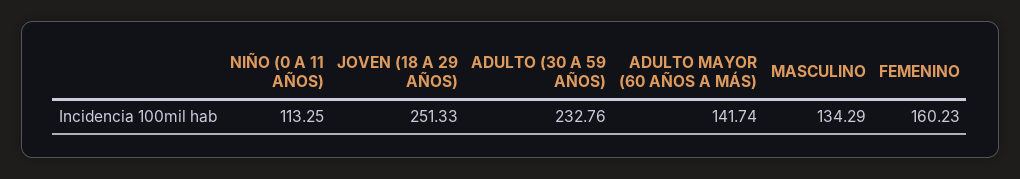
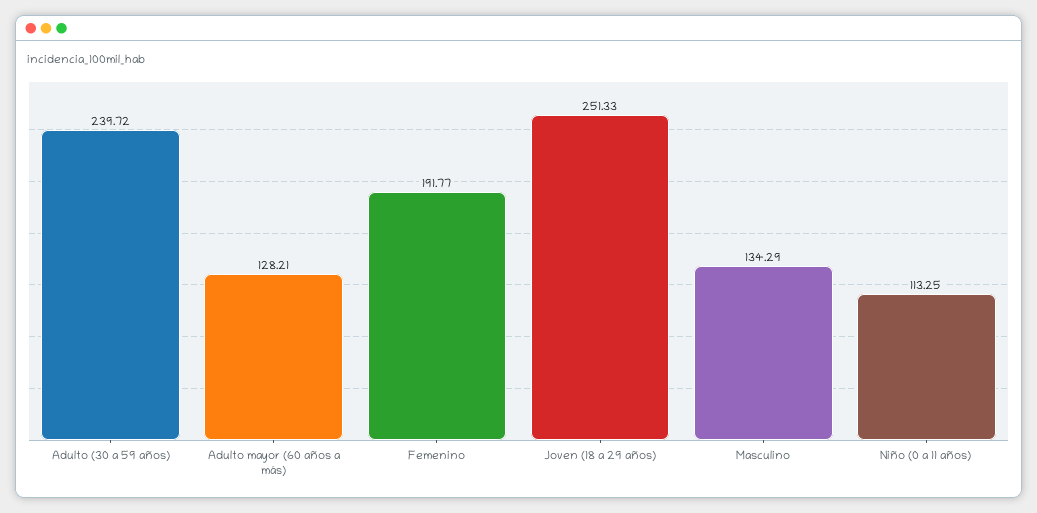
  {
    "NIÑO (0 A 11 AÑOS)": 113.25,
    "JOVEN (18 A 29 AÑOS)": 251.33,
-   "ADULTO (30 A 59 AÑOS)": 232.76,
+   "ADULTO (30 A 59 AÑOS)": 239.72,
-   "ADULTO MAYOR (60 AÑOS A MÁS)": 141.74,
+   "ADULTO MAYOR (60 AÑOS A MÁS)": 128.21,
    "MASCULINO": 134.29,
-   "FEMENINO": 160.23
+   "FEMENINO": 191.77
  }

